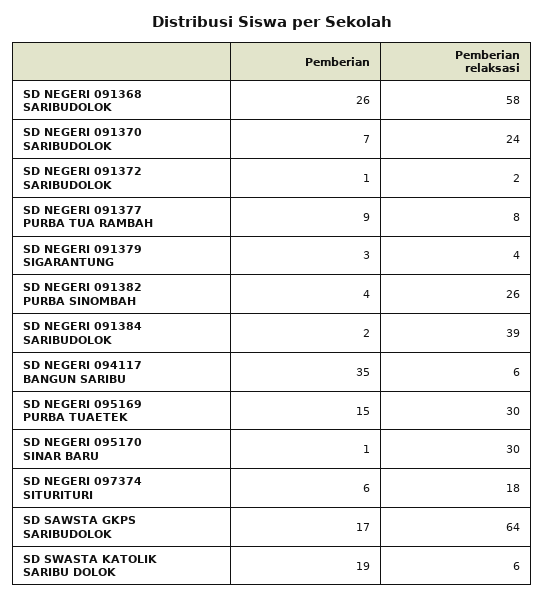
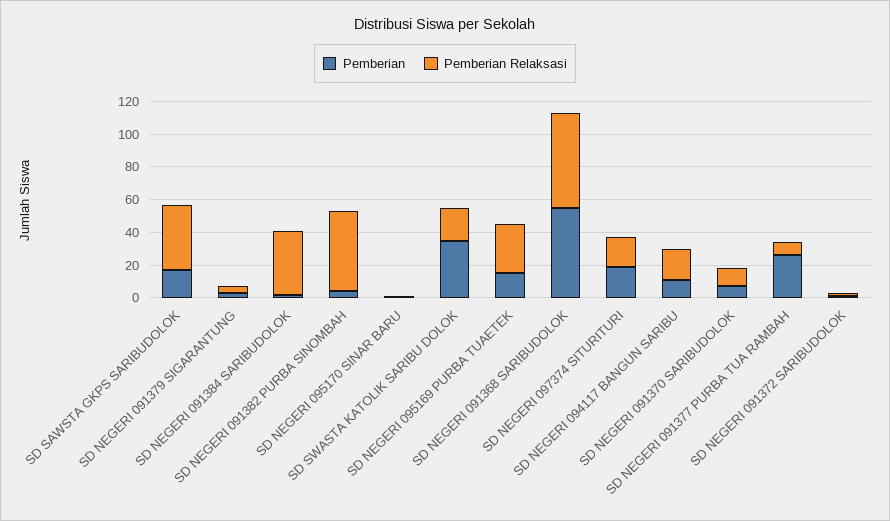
  {
    "Pemberian": {
-     "SD NEGERI 091368 SARIBUDOLOK": 26,
+     "SD NEGERI 091368 SARIBUDOLOK": 55,
      "SD NEGERI 091370 SARIBUDOLOK": 7,
      "SD NEGERI 091372 SARIBUDOLOK": 1,
-     "SD NEGERI 091377 PURBA TUA RAMBAH": 9,
+     "SD NEGERI 091377 PURBA TUA RAMBAH": 25,
      "SD NEGERI 091379 SIGARANTUNG": 3,
      "SD NEGERI 091382 PURBA SINOMBAH": 4,
      "SD NEGERI 091384 SARIBUDOLOK": 2,
-     "SD NEGERI 094117 BANGUN SARIBU": 35,
+     "SD NEGERI 094117 BANGUN SARIBU": 10,
      "SD NEGERI 095169 PURBA TUAETEK": 15,
      "SD NEGERI 095170 SINAR BARU": 1,
-     "SD NEGERI 097374 SITURITURI": 6,
+     "SD NEGERI 097374 SITURITURI": 20,
      "SD SAWSTA GKPS SARIBUDOLOK": 17,
-     "SD SWASTA KATOLIK SARIBU DOLOK": 19
+     "SD SWASTA KATOLIK SARIBU DOLOK": 35
    },
    "Pemberian relaksasi": {
      "SD NEGERI 091368 SARIBUDOLOK": 58,
-     "SD NEGERI 091370 SARIBUDOLOK": 24,
+     "SD NEGERI 091370 SARIBUDOLOK": 10,
      "SD NEGERI 091372 SARIBUDOLOK": 2,
      "SD NEGERI 091377 PURBA TUA RAMBAH": 8,
      "SD NEGERI 091379 SIGARANTUNG": 4,
-     "SD NEGERI 091382 PURBA SINOMBAH": 26,
+     "SD NEGERI 091382 PURBA SINOMBAH": 50,
      "SD NEGERI 091384 SARIBUDOLOK": 39,
-     "SD NEGERI 094117 BANGUN SARIBU": 6,
+     "SD NEGERI 094117 BANGUN SARIBU": 20,
      "SD NEGERI 095169 PURBA TUAETEK": 30,
-     "SD NEGERI 095170 SINAR BARU": 30,
+     "SD NEGERI 095170 SINAR BARU": 0,
      "SD NEGERI 097374 SITURITURI": 18,
-     "SD SAWSTA GKPS SARIBUDOLOK": 64,
+     "SD SAWSTA GKPS SARIBUDOLOK": 40,
-     "SD SWASTA KATOLIK SARIBU DOLOK": 6
+     "SD SWASTA KATOLIK SARIBU DOLOK": 20
    }
  }

